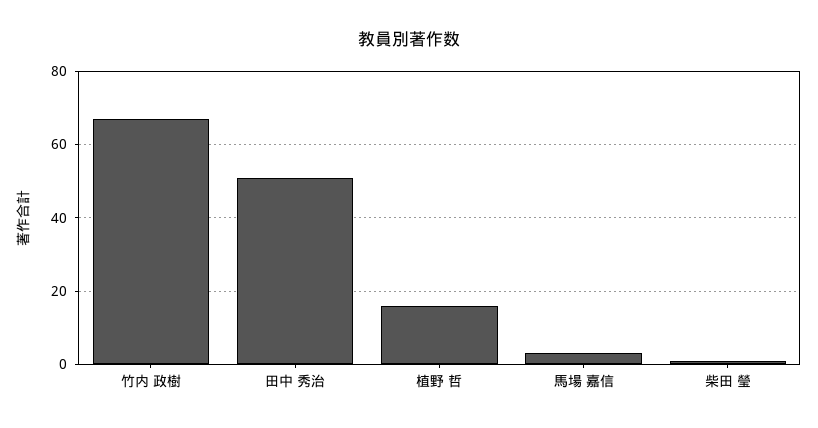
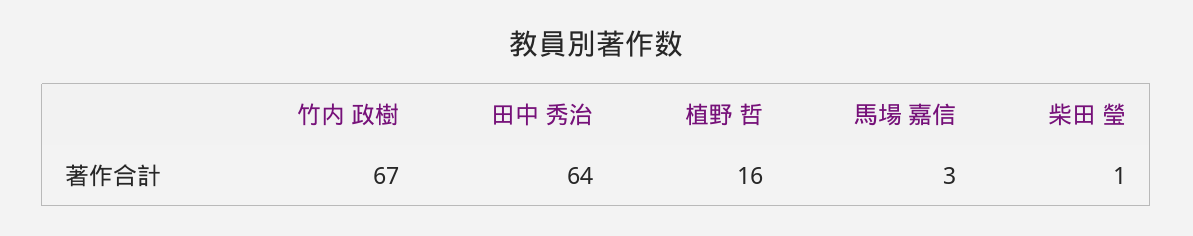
  {
    "竹内 政樹": 67,
-   "田中 秀治": 50,
+   "田中 秀治": 64,
    "植野 哲": 16,
    "馬場 嘉信": 3,
    "柴田 瑩": 1
  }

